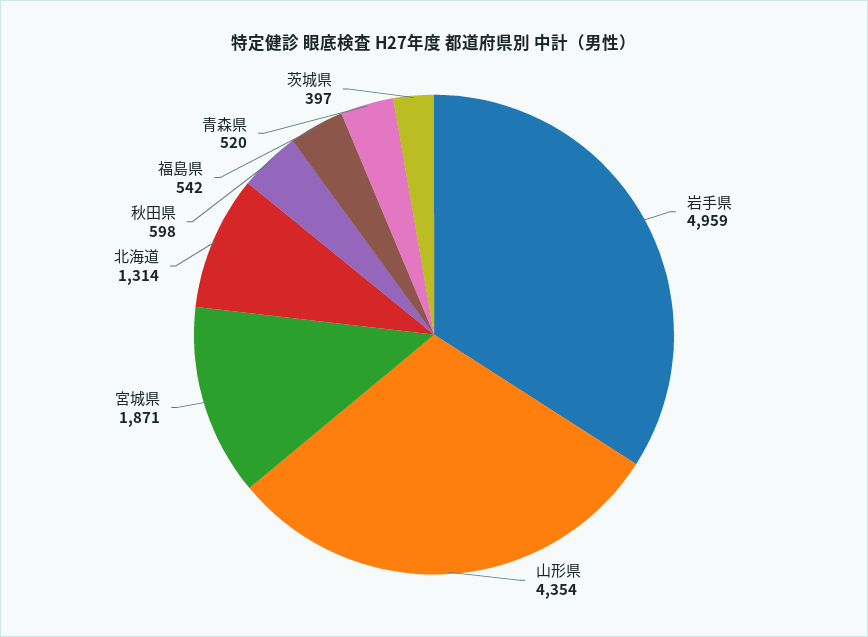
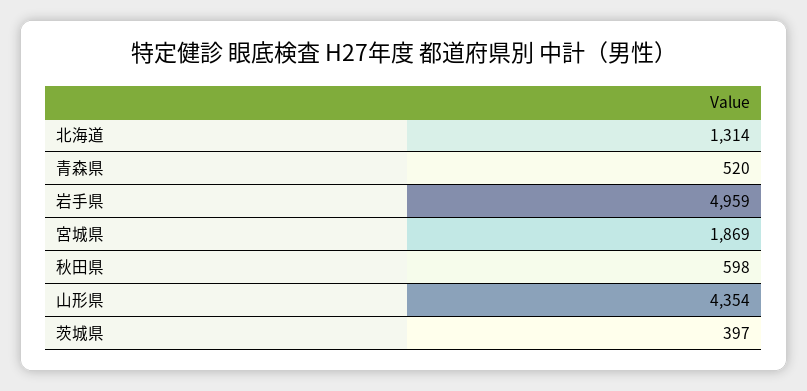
  {
    "岩手県": 4959,
    "山形県": 4354,
-   "宮城県": 1871,
+   "宮城県": 1869,
    "北海道": 1314,
    "秋田県": 598,
-   "福島県": 542,
    "青森県": 520,
    "茨城県": 397
  }

